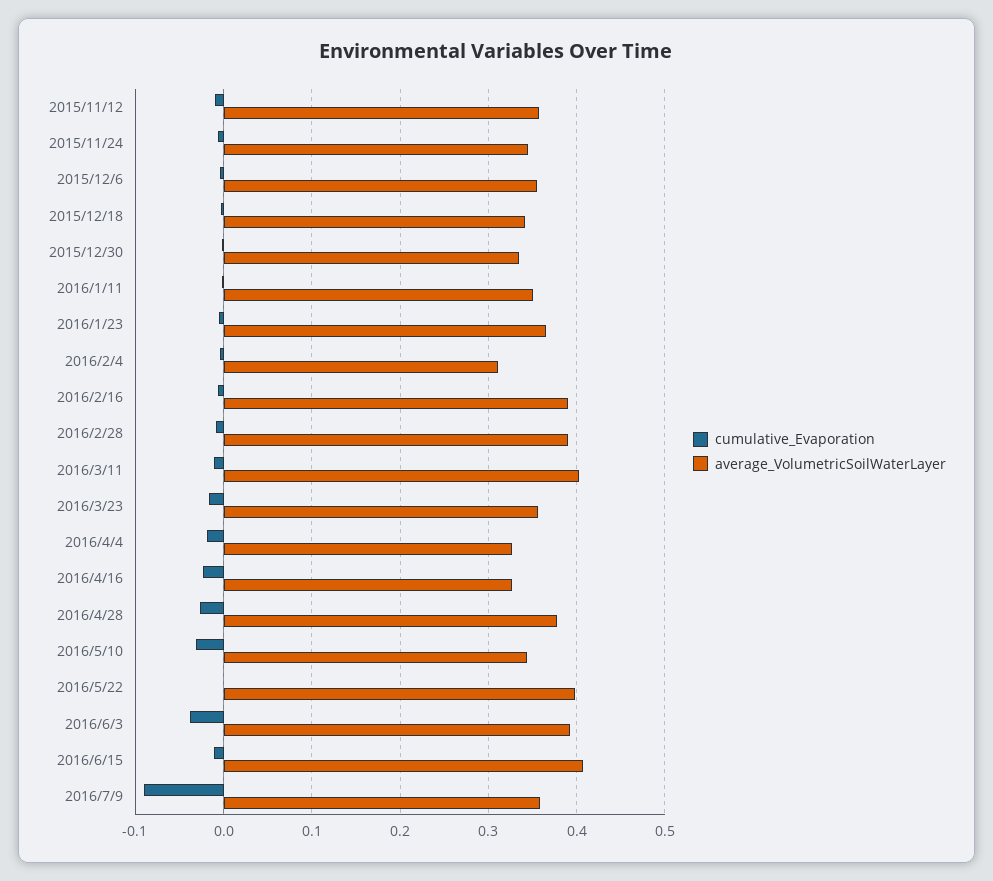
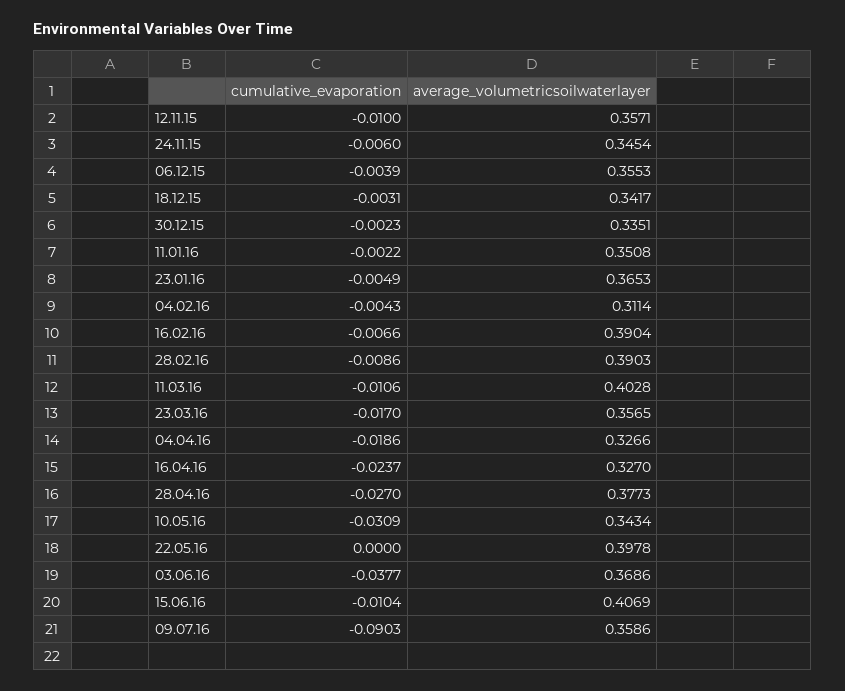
  {
    "cumulative_Evaporation": {
      "2015/11/12": -0.01,
      "2015/11/24": -0.006,
      "2015/12/6": -0.0039,
      "2015/12/18": -0.0031,
      "2015/12/30": -0.0023,
      "2016/1/11": -0.0022,
      "2016/1/23": -0.0049,
      "2016/2/4": -0.0043,
      "2016/2/16": -0.0066,
      "2016/2/28": -0.0086,
      "2016/3/11": -0.0106,
      "2016/3/23": -0.017,
      "2016/4/4": -0.0186,
      "2016/4/16": -0.0237,
      "2016/4/28": -0.027,
      "2016/5/10": -0.0309,
      "2016/5/22": 0,
      "2016/6/3": -0.0377,
      "2016/6/15": -0.0104,
      "2016/7/9": -0.0903
    },
    "average_VolumetricSoilWaterLayer": {
      "2015/11/12": 0.3571,
      "2015/11/24": 0.3454,
      "2015/12/6": 0.3553,
      "2015/12/18": 0.3417,
      "2015/12/30": 0.3351,
      "2016/1/11": 0.3508,
      "2016/1/23": 0.3653,
      "2016/2/4": 0.3114,
      "2016/2/16": 0.3904,
      "2016/2/28": 0.3903,
      "2016/3/11": 0.4028,
      "2016/3/23": 0.3565,
      "2016/4/4": 0.3266,
      "2016/4/16": 0.327,
      "2016/4/28": 0.3773,
      "2016/5/10": 0.3434,
      "2016/5/22": 0.3978,
-     "2016/6/3": 0.39,
+     "2016/6/3": 0.3686,
      "2016/6/15": 0.4069,
      "2016/7/9": 0.3586
    }
  }

